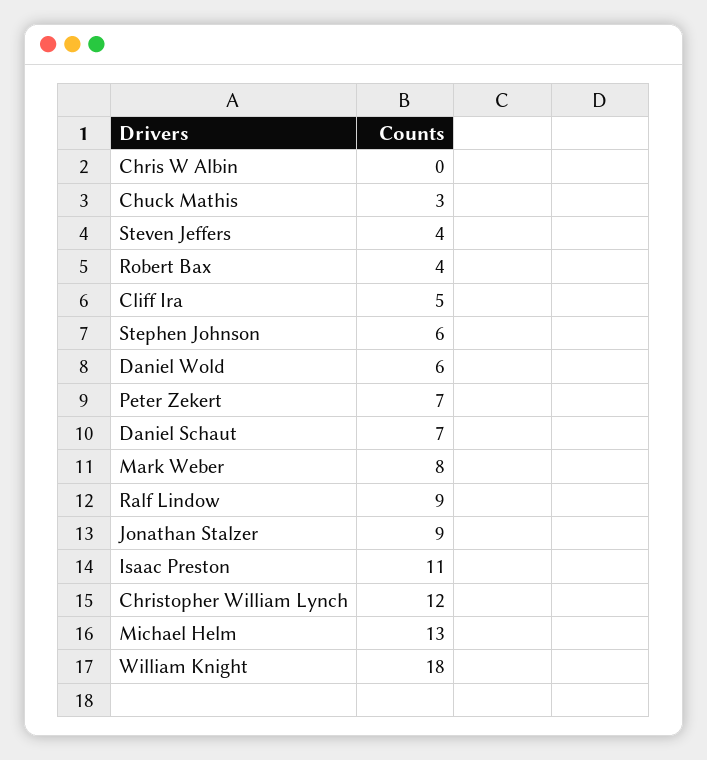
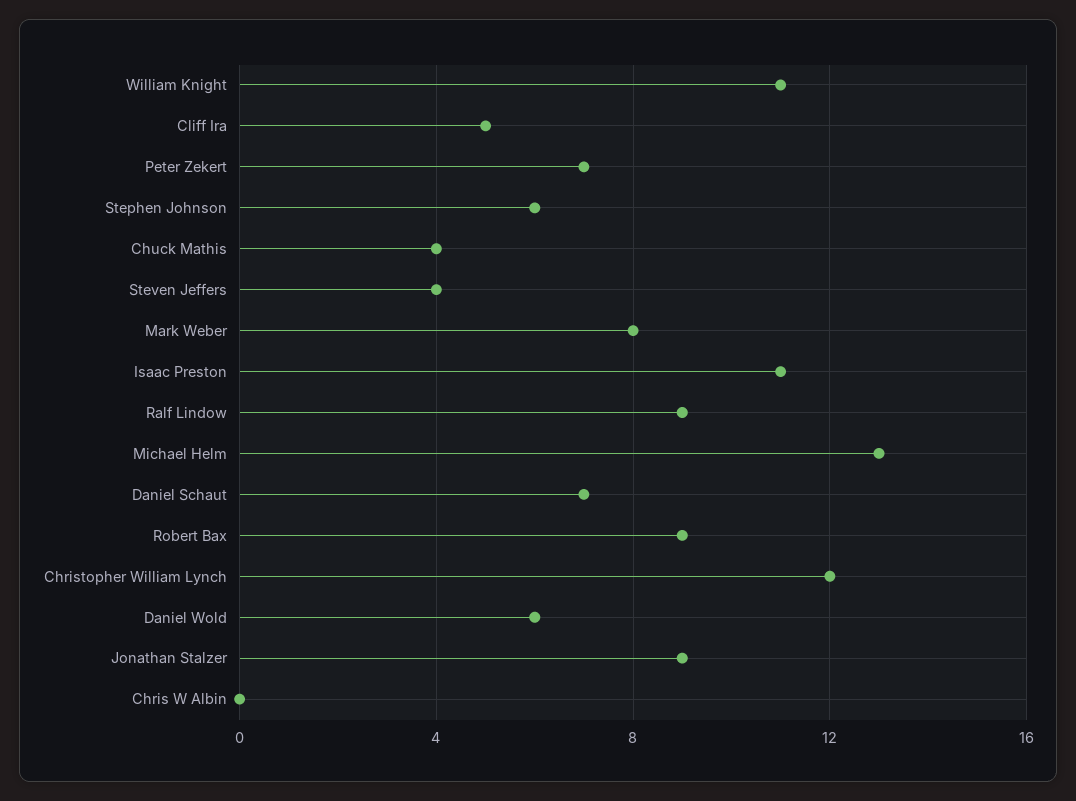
  {
    "Chris W Albin": 0,
-   "Chuck Mathis": 3,
+   "Chuck Mathis": 4,
    "Steven Jeffers": 4,
-   "Robert Bax": 4,
+   "Robert Bax": 9,
    "Cliff Ira": 5,
    "Stephen Johnson": 6,
    "Daniel Wold": 6,
    "Peter Zekert": 7,
    "Daniel Schaut": 7,
    "Mark Weber": 8,
    "Ralf Lindow": 9,
    "Jonathan Stalzer": 9,
    "Isaac Preston": 11,
    "Christopher William Lynch": 12,
    "Michael Helm": 13,
-   "William Knight": 18
+   "William Knight": 11
  }

